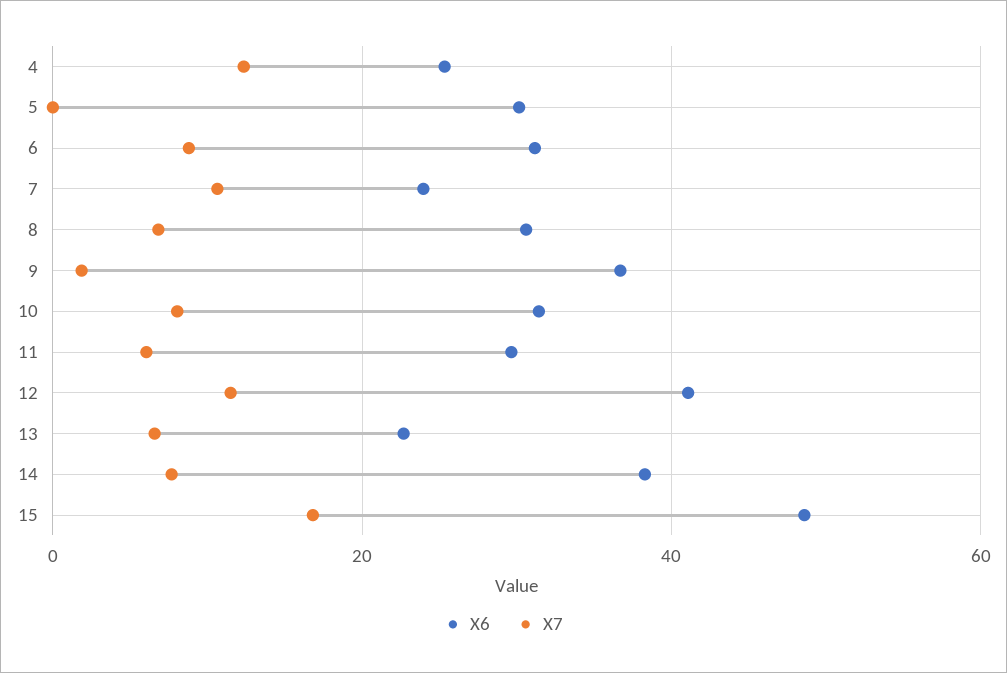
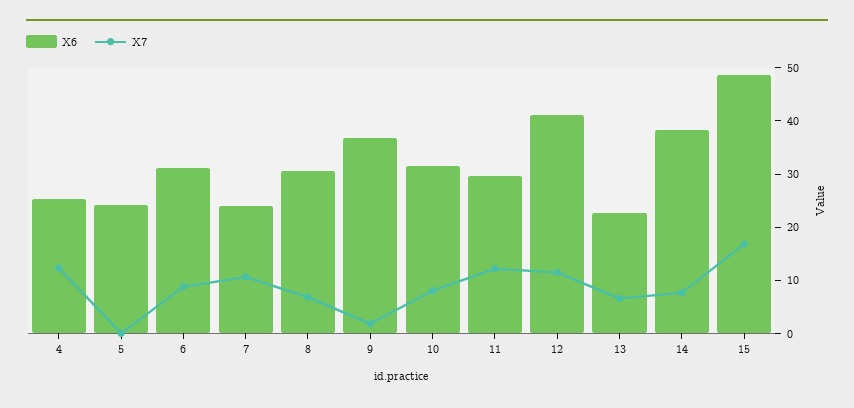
  {
    "X6": {
      "4": 26,
-     "5": 30,
+     "5": 24,
      "6": 32,
      "7": 24,
      "8": 30,
      "9": 36,
      "10": 32,
      "11": 30,
      "12": 42,
      "13": 22,
      "14": 38,
      "15": 48
    },
    "X7": {
      "4": 12,
      "5": 0,
      "6": 8,
      "7": 10,
      "8": 6,
      "9": 2,
      "10": 8,
-     "11": 6,
+     "11": 12,
      "12": 12,
      "13": 6,
      "14": 8,
      "15": 16
    }
  }

